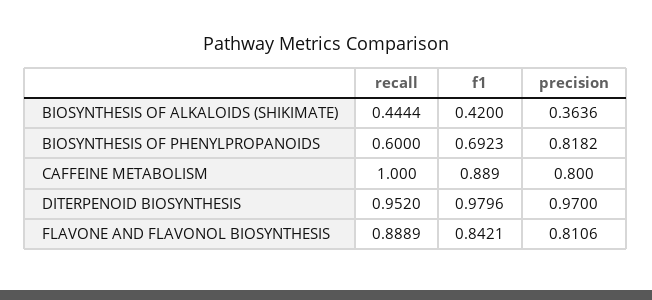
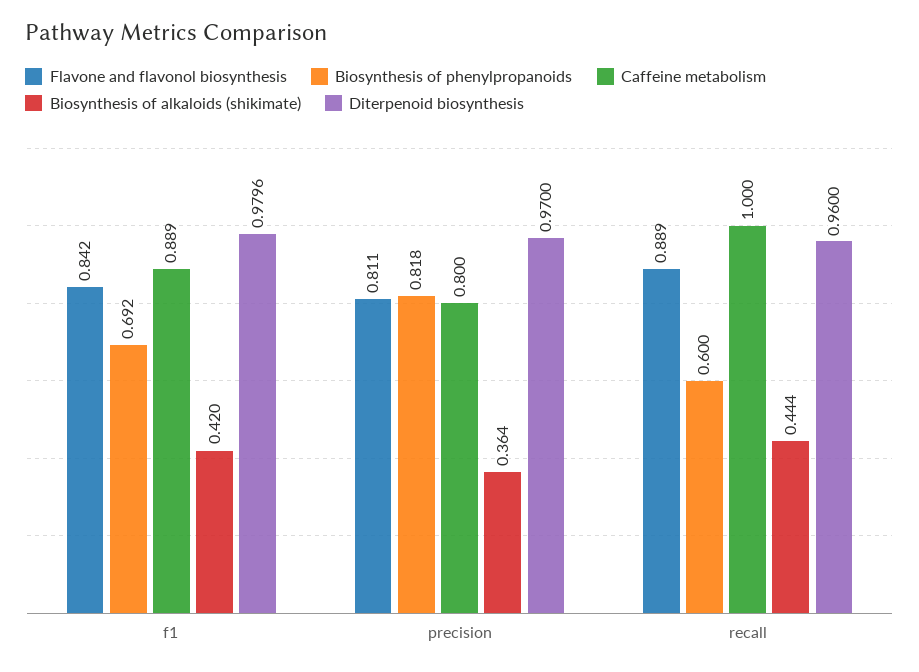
  {
    "BIOSYNTHESIS OF ALKALOIDS (SHIKIMATE)": {
      "recall": 0.4444,
      "f1": 0.42,
      "precision": 0.3636
    },
    "BIOSYNTHESIS OF PHENYLPROPANOIDS": {
      "recall": 0.6,
      "f1": 0.6923,
      "precision": 0.8182
    },
    "CAFFEINE METABOLISM": {
      "recall": 1,
      "f1": 0.889,
      "precision": 0.8
    },
    "DITERPENOID BIOSYNTHESIS": {
-     "recall": 0.952,
+     "recall": 0.96,
      "f1": 0.9796,
      "precision": 0.97
    },
    "FLAVONE AND FLAVONOL BIOSYNTHESIS": {
      "recall": 0.8889,
      "f1": 0.8421,
      "precision": 0.8106
    }
  }

